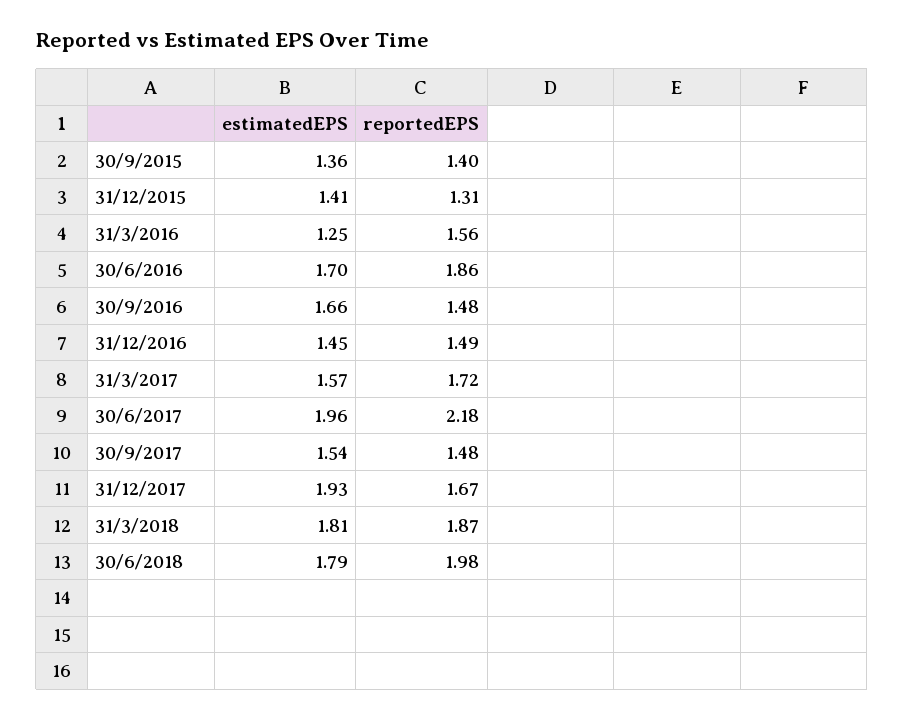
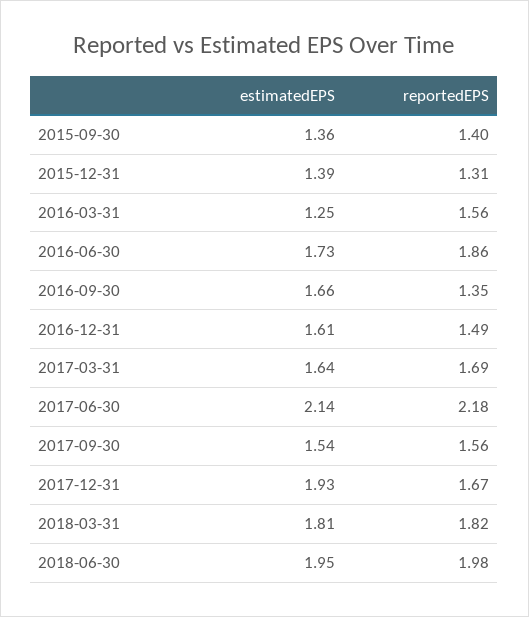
  {
    "estimatedEPS": {
      "30/9/2015": 1.36,
-     "31/12/2015": 1.41,
+     "31/12/2015": 1.39,
      "31/3/2016": 1.25,
-     "30/6/2016": 1.7,
+     "30/6/2016": 1.73,
      "30/9/2016": 1.66,
-     "31/12/2016": 1.45,
+     "31/12/2016": 1.61,
-     "31/3/2017": 1.57,
+     "31/3/2017": 1.64,
-     "30/6/2017": 1.96,
+     "30/6/2017": 2.14,
      "30/9/2017": 1.54,
      "31/12/2017": 1.93,
      "31/3/2018": 1.81,
-     "30/6/2018": 1.79
+     "30/6/2018": 1.95
    },
    "reportedEPS": {
      "30/9/2015": 1.4,
      "31/12/2015": 1.31,
      "31/3/2016": 1.56,
      "30/6/2016": 1.86,
-     "30/9/2016": 1.48,
+     "30/9/2016": 1.35,
      "31/12/2016": 1.49,
-     "31/3/2017": 1.72,
+     "31/3/2017": 1.69,
      "30/6/2017": 2.18,
-     "30/9/2017": 1.48,
+     "30/9/2017": 1.56,
      "31/12/2017": 1.67,
-     "31/3/2018": 1.87,
+     "31/3/2018": 1.82,
      "30/6/2018": 1.98
    }
  }

